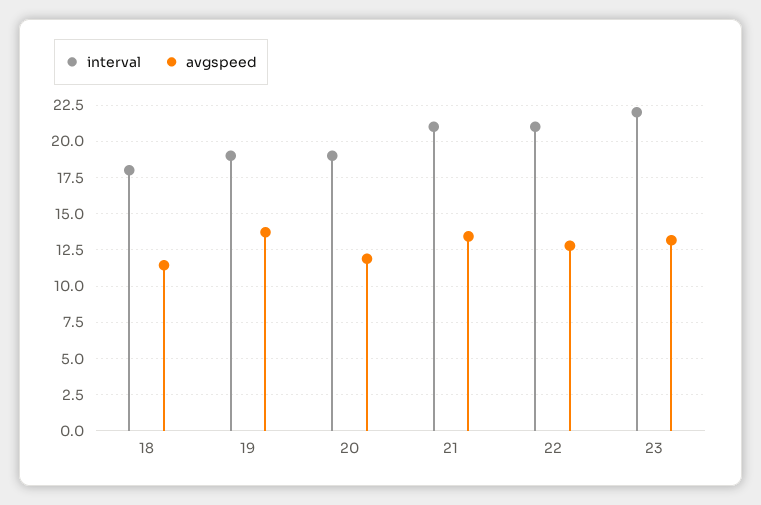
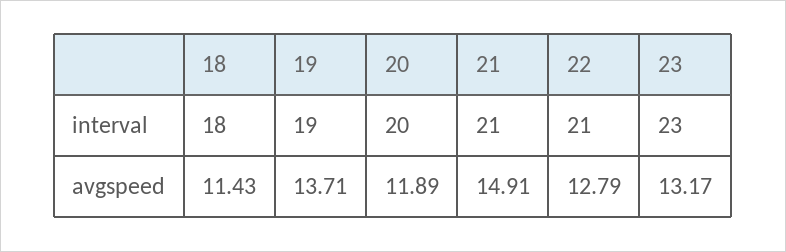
  {
    "interval": {
      "18": 18,
      "19": 19,
-     "20": 19,
+     "20": 20,
      "21": 21,
      "22": 21,
-     "23": 22
+     "23": 23
    },
    "avgspeed": {
      "18": 11.43,
      "19": 13.71,
      "20": 11.89,
-     "21": 13.5,
+     "21": 14.91,
      "22": 12.79,
      "23": 13.17
    }
  }

